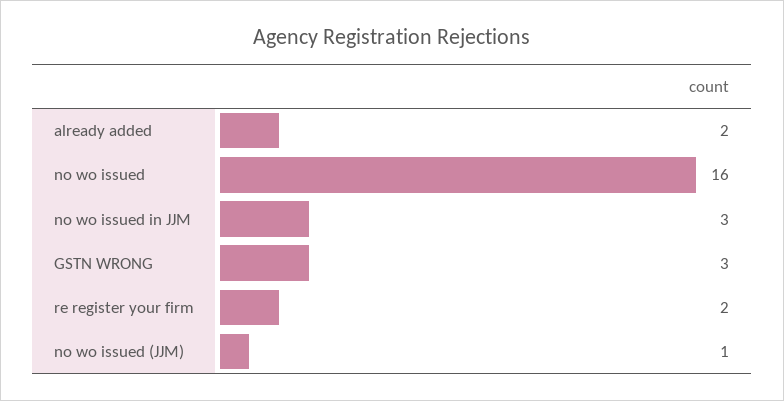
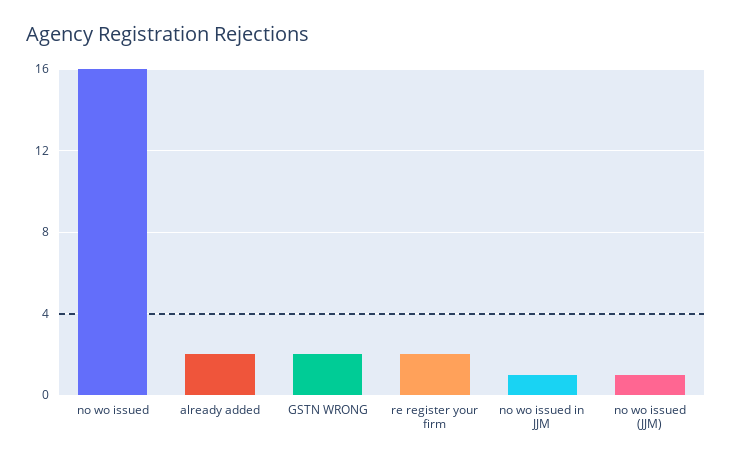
  {
    "already added": 2,
    "no wo issued": 16,
-   "no wo issued in JJM": 3,
+   "no wo issued in JJM": 1,
-   "GSTN WRONG": 3,
+   "GSTN WRONG": 2,
    "re register your firm": 2,
    "no wo issued (JJM)": 1
  }

